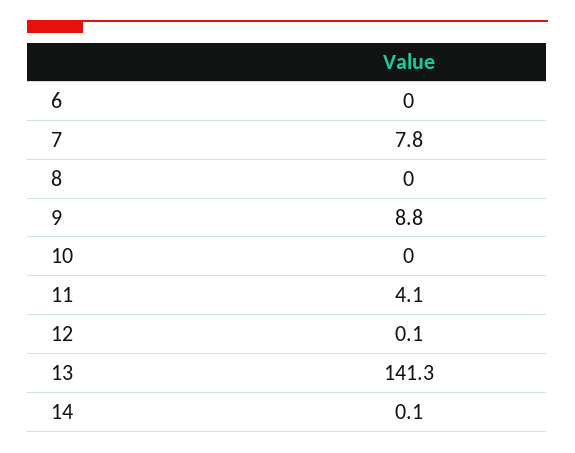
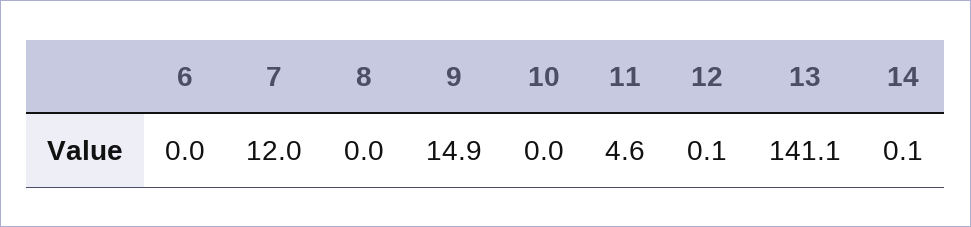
  {
    "6": 0,
-   "7": 7.8,
+   "7": 12,
    "8": 0,
-   "9": 8.8,
+   "9": 14.9,
    "10": 0,
-   "11": 4.1,
+   "11": 4.6,
    "12": 0.1,
-   "13": 141.3,
+   "13": 141.1,
    "14": 0.1
  }

